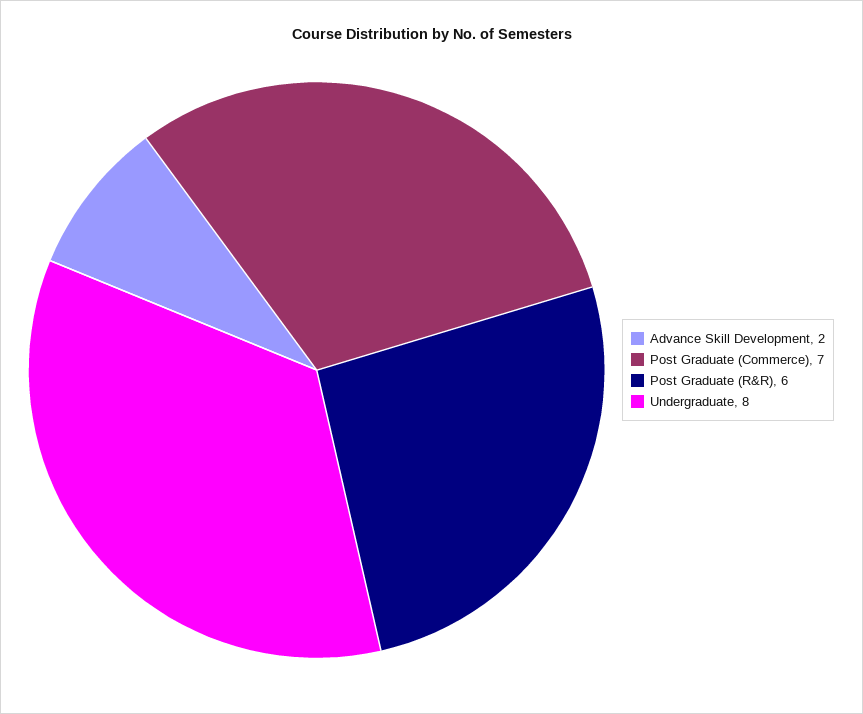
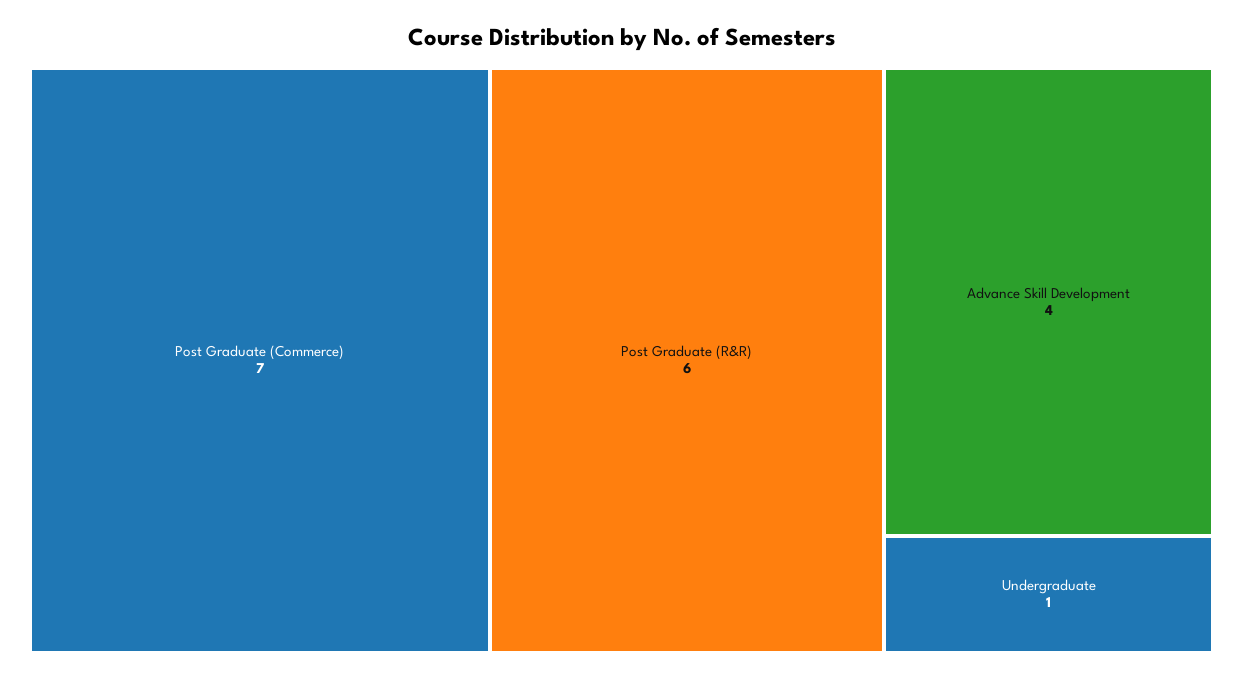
  {
-   "Advance Skill Development": 2,
+   "Advance Skill Development": 4,
    "Post Graduate (Commerce)": 7,
    "Post Graduate (R&R)": 6,
-   "Undergraduate": 8
+   "Undergraduate": 1
  }

